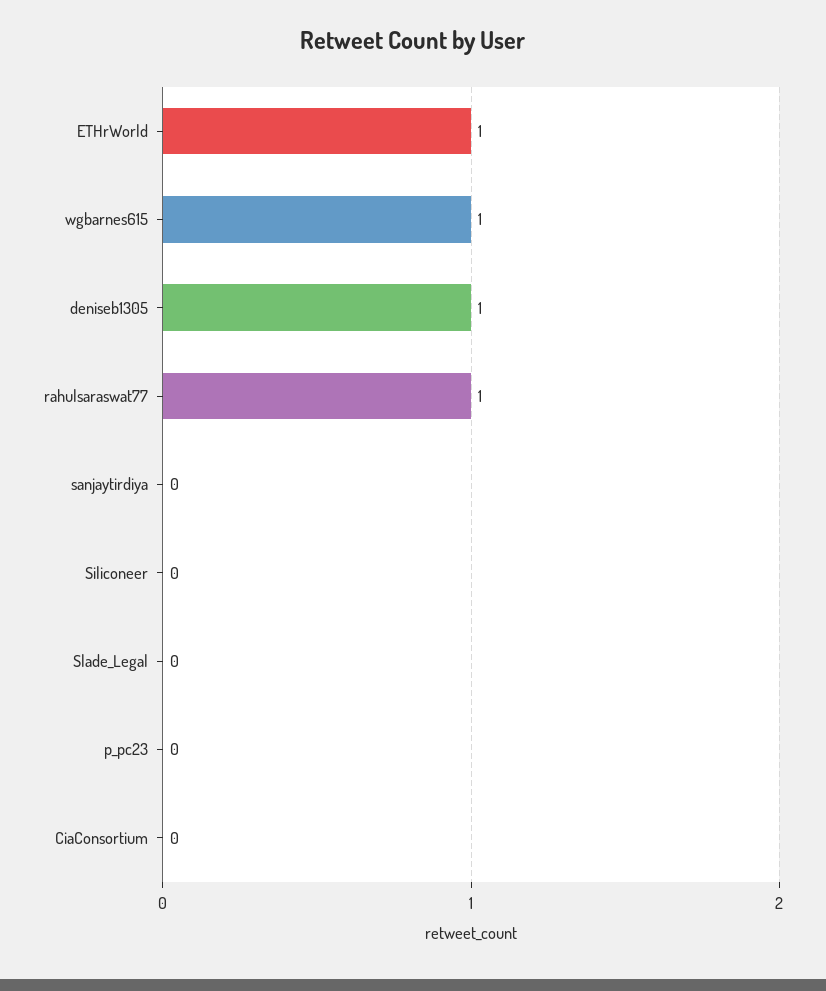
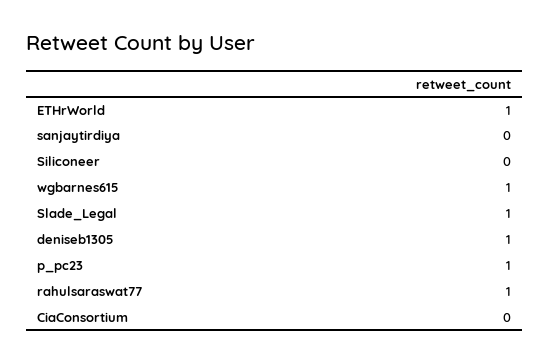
  {
    "ETHrWorld": 1,
    "wgbarnes615": 1,
    "deniseb1305": 1,
    "rahulsaraswat77": 1,
    "sanjaytirdiya": 0,
    "Siliconeer": 0,
-   "Slade_Legal": 0,
+   "Slade_Legal": 1,
-   "p_pc23": 0,
+   "p_pc23": 1,
    "CiaConsortium": 0
  }

